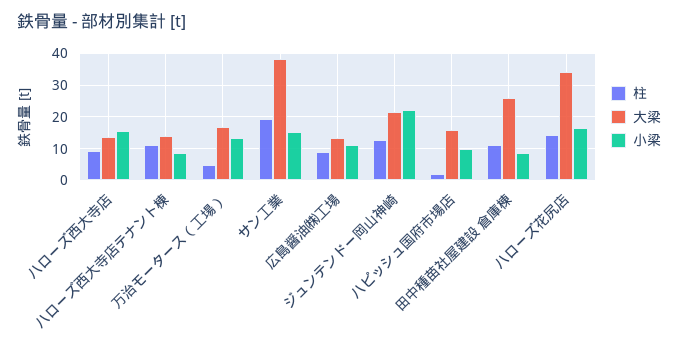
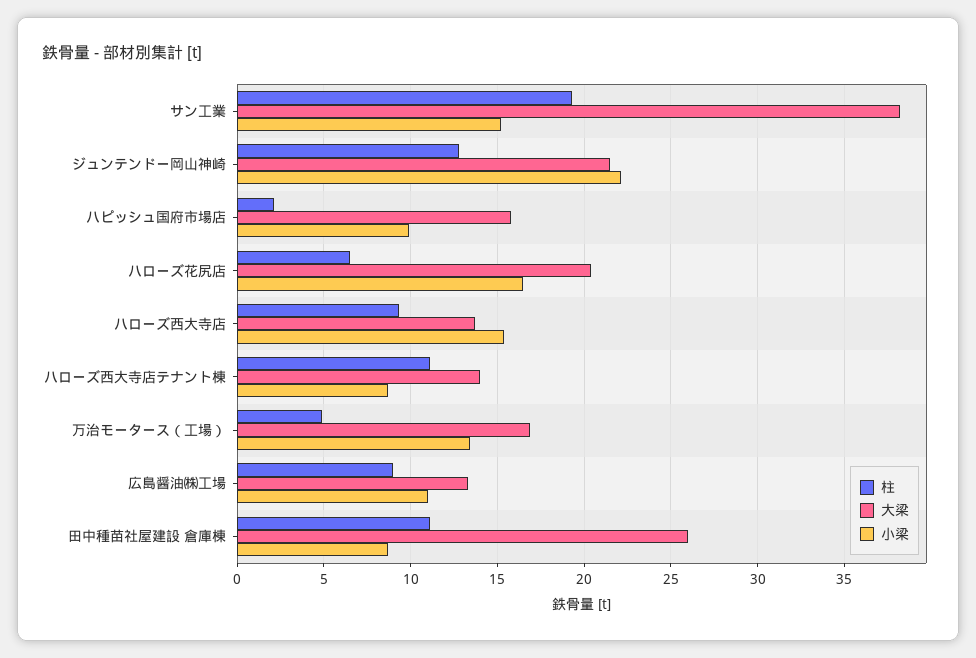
  {
    "柱": {
      "ハローズ西大寺店": 9.5,
      "ハローズ西大寺店テナント棟": 11,
      "万治モータース（工場）": 5,
      "サン工業": 19.5,
      "広島醤油㈱工場": 9,
      "ジュンテンドー岡山神崎": 13,
      "ハピッシュ国府市場店": 2,
      "田中種苗社屋建設 倉庫棟": 11,
-     "ハローズ花尻店": 14
+     "ハローズ花尻店": 6.5
    },
    "大梁": {
      "ハローズ西大寺店": 13.5,
      "ハローズ西大寺店テナント棟": 14,
      "万治モータース（工場）": 17,
      "サン工業": 38,
      "広島醤油㈱工場": 13.5,
      "ジュンテンドー岡山神崎": 21.5,
      "ハピッシュ国府市場店": 16,
      "田中種苗社屋建設 倉庫棟": 26,
-     "ハローズ花尻店": 34
+     "ハローズ花尻店": 20.5
    },
    "小梁": {
      "ハローズ西大寺店": 15.5,
      "ハローズ西大寺店テナント棟": 8.5,
      "万治モータース（工場）": 13.5,
      "サン工業": 15,
      "広島醤油㈱工場": 11,
      "ジュンテンドー岡山神崎": 22,
      "ハピッシュ国府市場店": 10,
      "田中種苗社屋建設 倉庫棟": 8.5,
      "ハローズ花尻店": 16.5
    }
  }

